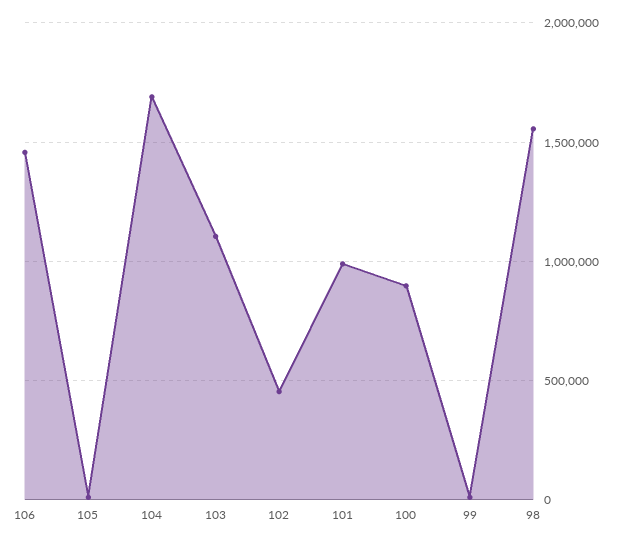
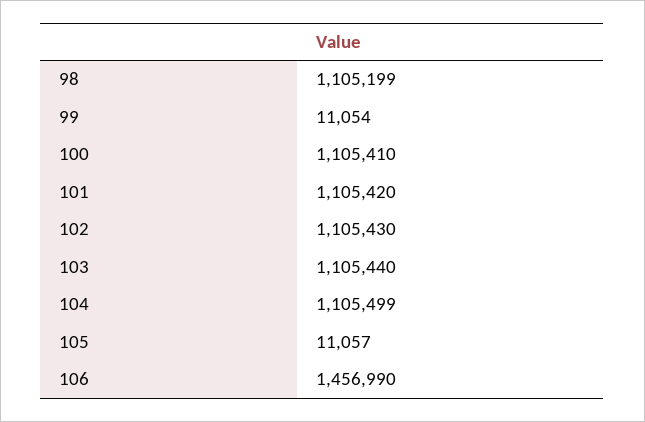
  {
    "106": 1456990,
    "105": 11057,
-   "104": 1700000,
+   "104": 1105499,
    "103": 1105440,
-   "102": 450000,
+   "102": 1105430,
-   "101": 1000000,
+   "101": 1105420,
-   "100": 900000,
+   "100": 1105410,
    "99": 11054,
-   "98": 1550000
+   "98": 1105199
  }

